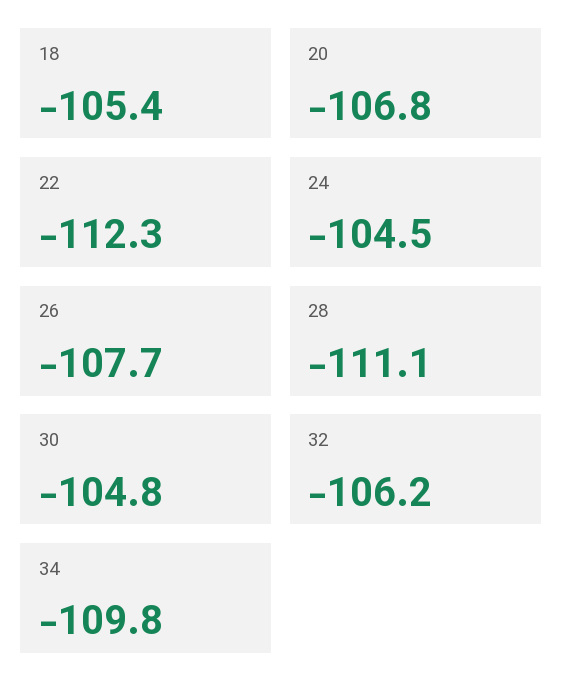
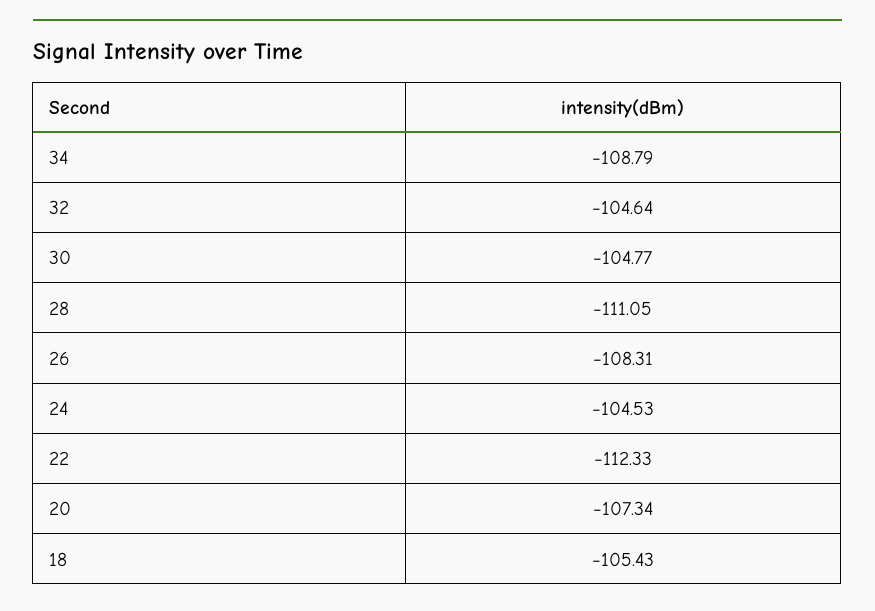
  {
    "18": -105.43,
-   "20": -106.8,
+   "20": -107.34,
    "22": -112.33,
    "24": -104.53,
-   "26": -107.7,
+   "26": -108.31,
    "28": -111.05,
    "30": -104.77,
-   "32": -106.2,
+   "32": -104.64,
-   "34": -109.8
+   "34": -108.79
  }

